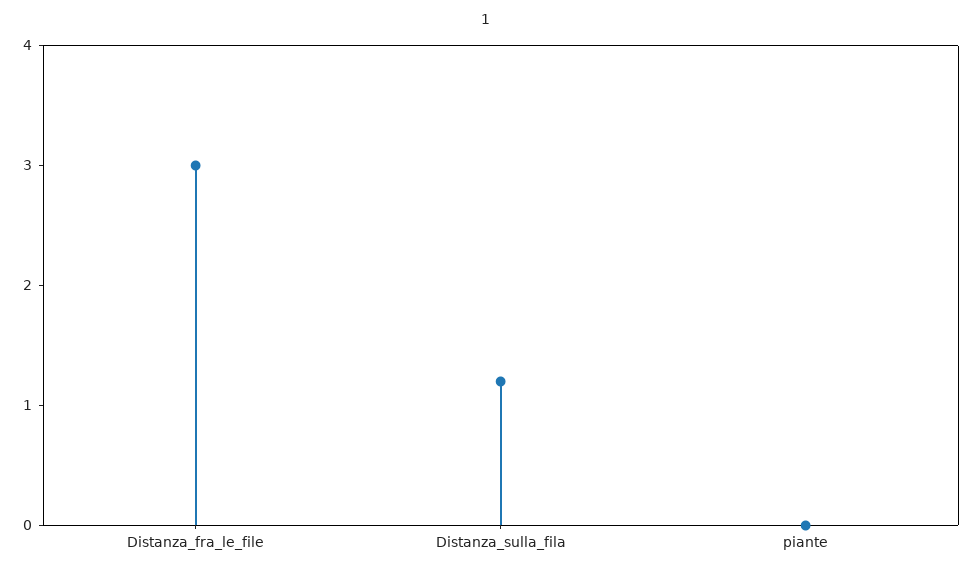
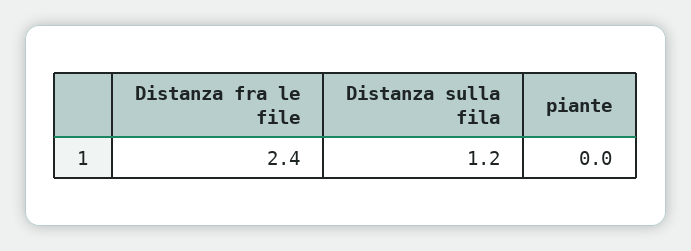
  {
-   "Distanza_fra_le_file": 3,
+   "Distanza_fra_le_file": 2.4,
    "Distanza_sulla_fila": 1.2,
    "piante": 0
  }

